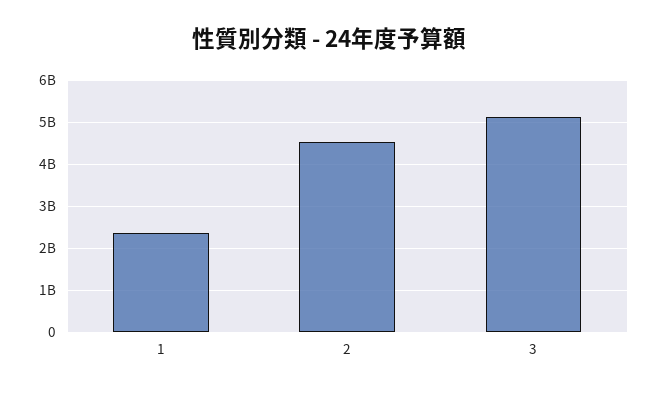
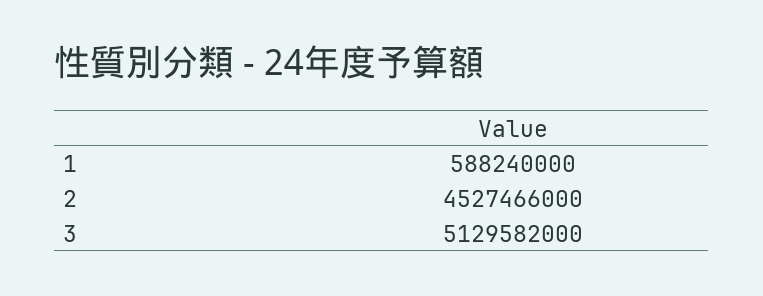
  {
-   "1": 2400000000,
+   "1": 588240000,
    "2": 4527466000,
    "3": 5129582000
  }

